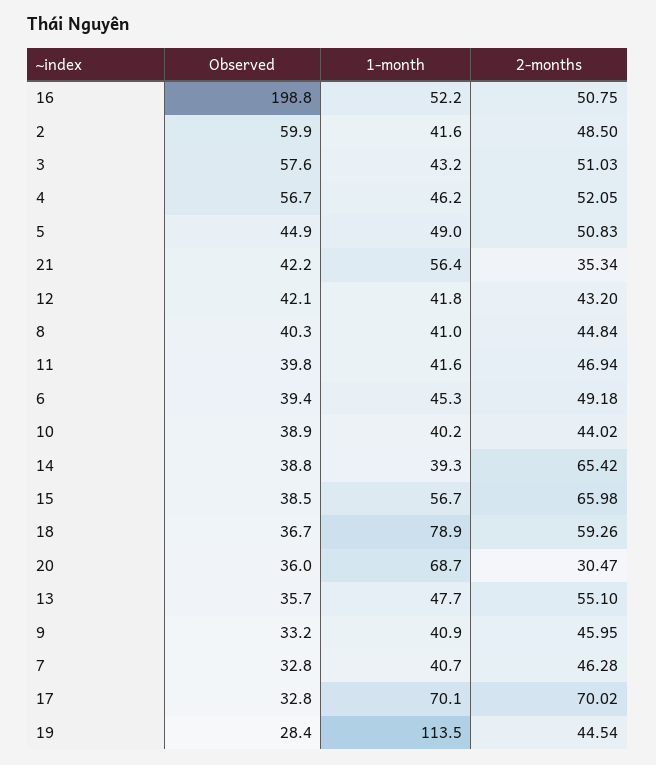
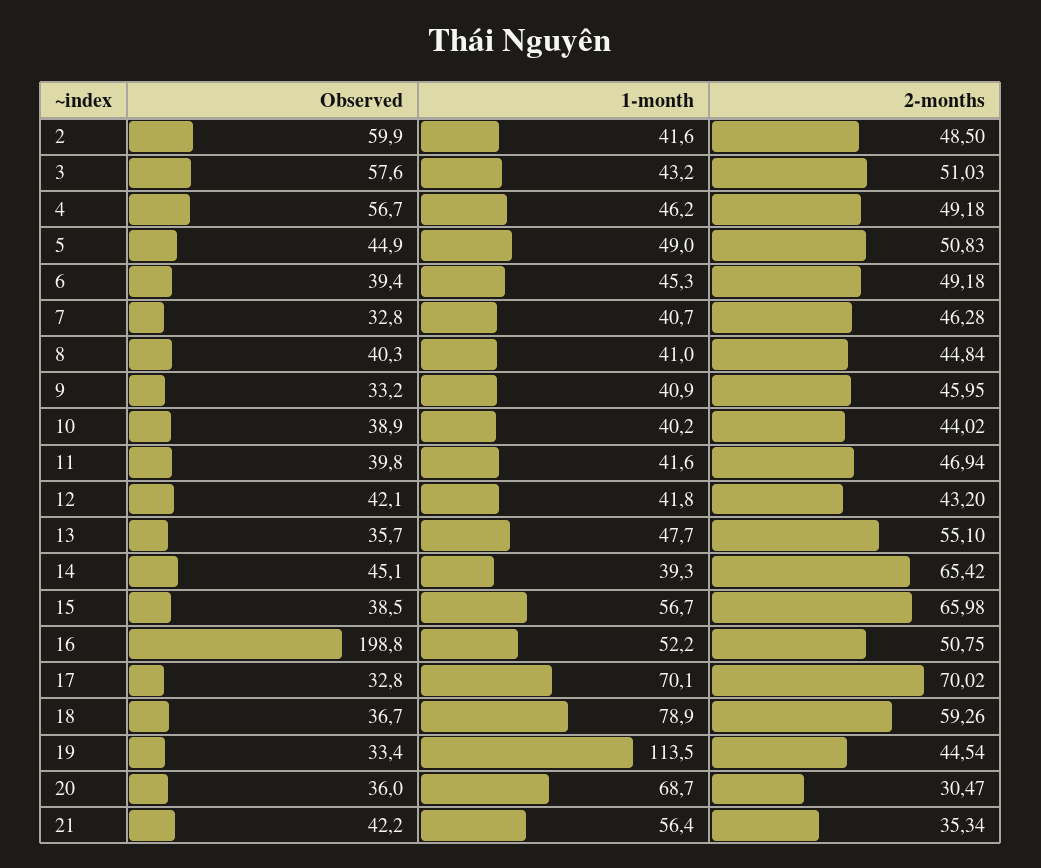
  {
    "Observed": {
      "16": 198.8,
      "2": 59.9,
      "3": 57.6,
      "4": 56.7,
      "5": 44.9,
      "21": 42.2,
      "12": 42.1,
      "8": 40.3,
      "11": 39.8,
      "6": 39.4,
      "10": 38.9,
-     "14": 38.8,
+     "14": 45.1,
      "15": 38.5,
      "18": 36.7,
      "20": 36,
      "13": 35.7,
      "9": 33.2,
      "7": 32.8,
      "17": 32.8,
-     "19": 28.4
+     "19": 33.4
    },
    "1-month": {
      "16": 52.2,
      "2": 41.6,
      "3": 43.2,
      "4": 46.2,
      "5": 49,
      "21": 56.4,
      "12": 41.8,
      "8": 41,
      "11": 41.6,
      "6": 45.3,
      "10": 40.2,
      "14": 39.3,
      "15": 56.7,
      "18": 78.9,
      "20": 68.7,
      "13": 47.7,
      "9": 40.9,
      "7": 40.7,
      "17": 70.1,
      "19": 113.5
    },
    "2-months": {
      "16": 50.75,
      "2": 48.5,
      "3": 51.03,
-     "4": 52.05,
+     "4": 49.18,
      "5": 50.83,
      "21": 35.34,
      "12": 43.2,
      "8": 44.84,
      "11": 46.94,
      "6": 49.18,
      "10": 44.02,
      "14": 65.42,
      "15": 65.98,
      "18": 59.26,
      "20": 30.47,
      "13": 55.1,
      "9": 45.95,
      "7": 46.28,
      "17": 70.02,
      "19": 44.54
    }
  }

